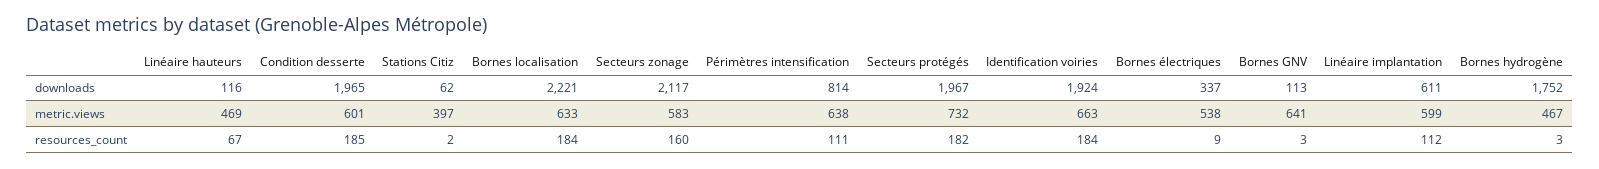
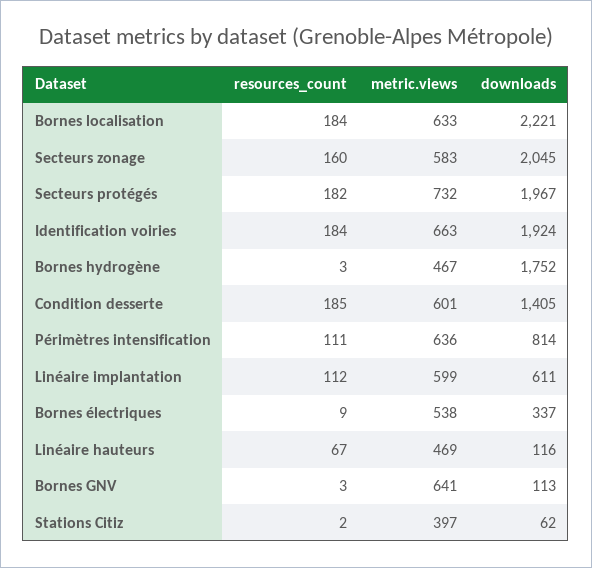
  {
    "Linéaire hauteurs": {
      "downloads": 116,
      "metric.views": 469,
      "resources_count": 67
    },
    "Condition desserte": {
-     "downloads": 1965,
+     "downloads": 1405,
      "metric.views": 601,
      "resources_count": 185
    },
    "Stations Citiz": {
      "downloads": 62,
      "metric.views": 397,
      "resources_count": 2
    },
    "Bornes localisation": {
      "downloads": 2221,
      "metric.views": 633,
      "resources_count": 184
    },
    "Secteurs zonage": {
-     "downloads": 2117,
+     "downloads": 2045,
      "metric.views": 583,
      "resources_count": 160
    },
    "Périmètres intensification": {
      "downloads": 814,
-     "metric.views": 638,
+     "metric.views": 636,
      "resources_count": 111
    },
    "Secteurs protégés": {
      "downloads": 1967,
      "metric.views": 732,
      "resources_count": 182
    },
    "Identification voiries": {
      "downloads": 1924,
      "metric.views": 663,
      "resources_count": 184
    },
    "Bornes électriques": {
      "downloads": 337,
      "metric.views": 538,
      "resources_count": 9
    },
    "Bornes GNV": {
      "downloads": 113,
      "metric.views": 641,
      "resources_count": 3
    },
    "Linéaire implantation": {
      "downloads": 611,
      "metric.views": 599,
      "resources_count": 112
    },
    "Bornes hydrogène": {
      "downloads": 1752,
      "metric.views": 467,
      "resources_count": 3
    }
  }

